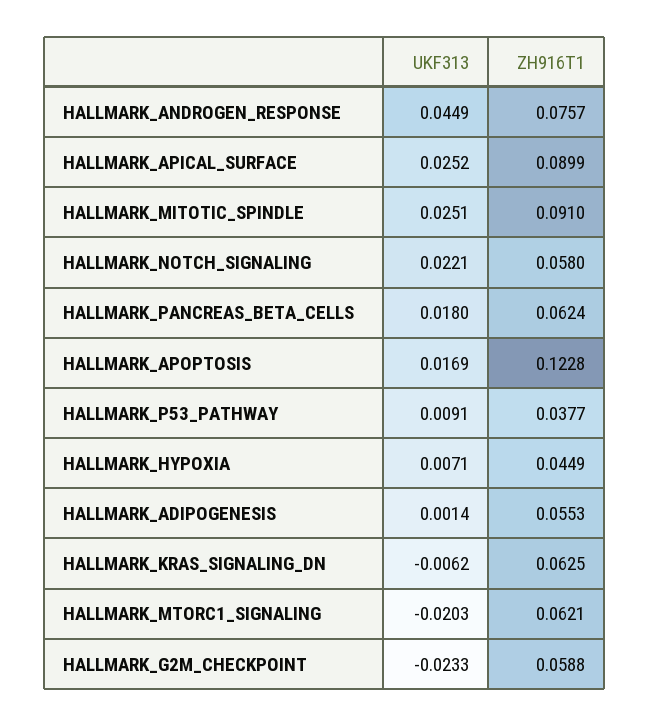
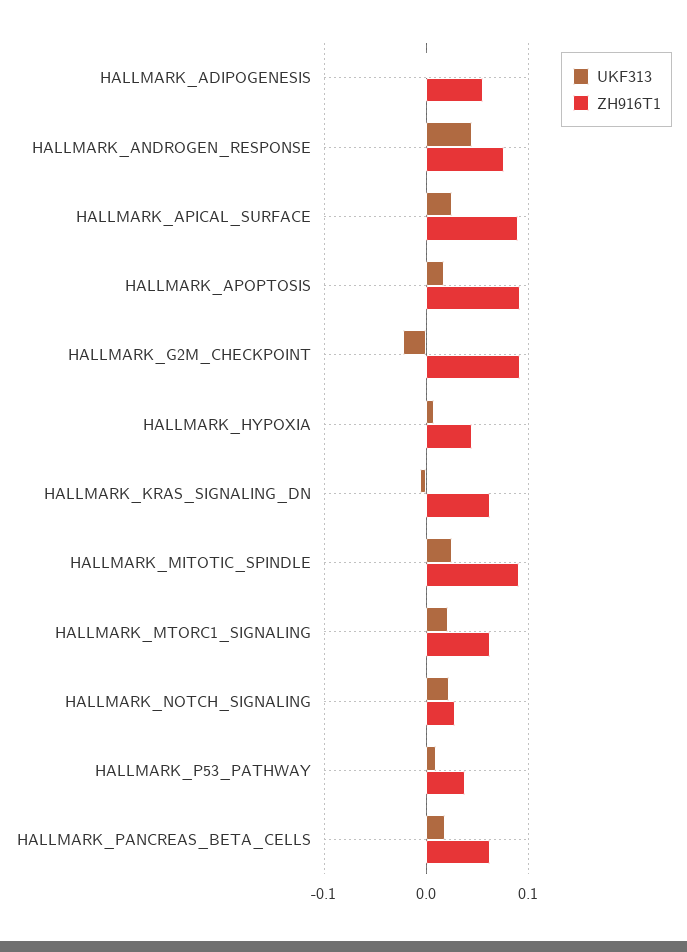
  {
    "UKF313": {
      "HALLMARK_ANDROGEN_RESPONSE": 0.0449,
      "HALLMARK_APICAL_SURFACE": 0.0252,
      "HALLMARK_MITOTIC_SPINDLE": 0.0251,
      "HALLMARK_NOTCH_SIGNALING": 0.0221,
      "HALLMARK_PANCREAS_BETA_CELLS": 0.018,
      "HALLMARK_APOPTOSIS": 0.0169,
      "HALLMARK_P53_PATHWAY": 0.0091,
      "HALLMARK_HYPOXIA": 0.0071,
      "HALLMARK_ADIPOGENESIS": 0.0014,
      "HALLMARK_KRAS_SIGNALING_DN": -0.0062,
-     "HALLMARK_MTORC1_SIGNALING": -0.0203,
+     "HALLMARK_MTORC1_SIGNALING": 0.02,
      "HALLMARK_G2M_CHECKPOINT": -0.0233
    },
    "ZH916T1": {
      "HALLMARK_ANDROGEN_RESPONSE": 0.0757,
      "HALLMARK_APICAL_SURFACE": 0.0899,
      "HALLMARK_MITOTIC_SPINDLE": 0.091,
-     "HALLMARK_NOTCH_SIGNALING": 0.058,
+     "HALLMARK_NOTCH_SIGNALING": 0.03,
      "HALLMARK_PANCREAS_BETA_CELLS": 0.0624,
-     "HALLMARK_APOPTOSIS": 0.1228,
+     "HALLMARK_APOPTOSIS": 0.09,
      "HALLMARK_P53_PATHWAY": 0.0377,
      "HALLMARK_HYPOXIA": 0.0449,
      "HALLMARK_ADIPOGENESIS": 0.0553,
      "HALLMARK_KRAS_SIGNALING_DN": 0.0625,
      "HALLMARK_MTORC1_SIGNALING": 0.0621,
-     "HALLMARK_G2M_CHECKPOINT": 0.0588
+     "HALLMARK_G2M_CHECKPOINT": 0.09
    }
  }

